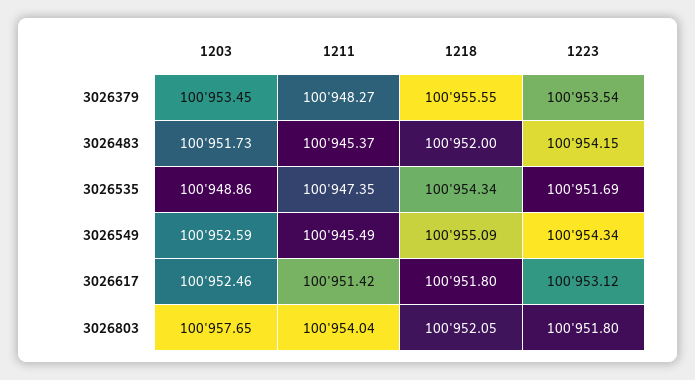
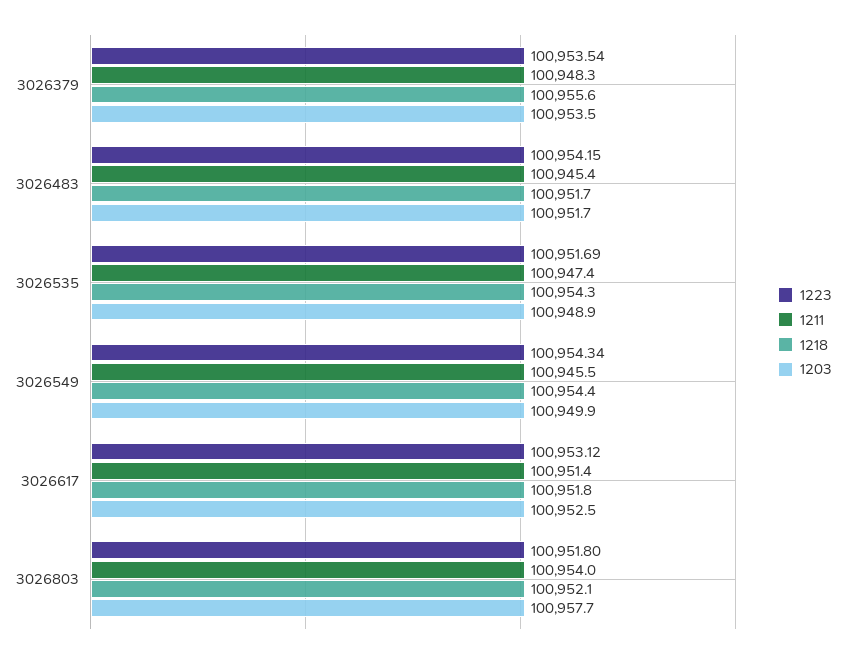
  {
    "1203": {
      "3026379": 100953.45,
      "3026483": 100951.73,
      "3026535": 100948.86,
-     "3026549": 100952.59,
+     "3026549": 100949.9,
      "3026617": 100952.46,
      "3026803": 100957.65
    },
    "1211": {
      "3026379": 100948.27,
      "3026483": 100945.37,
      "3026535": 100947.35,
      "3026549": 100945.49,
      "3026617": 100951.42,
      "3026803": 100954.04
    },
    "1218": {
      "3026379": 100955.55,
-     "3026483": 100952,
+     "3026483": 100951.7,
      "3026535": 100954.34,
-     "3026549": 100955.09,
+     "3026549": 100954.4,
      "3026617": 100951.8,
      "3026803": 100952.05
    },
    "1223": {
      "3026379": 100953.54,
      "3026483": 100954.15,
      "3026535": 100951.69,
      "3026549": 100954.34,
      "3026617": 100953.12,
      "3026803": 100951.8
    }
  }

